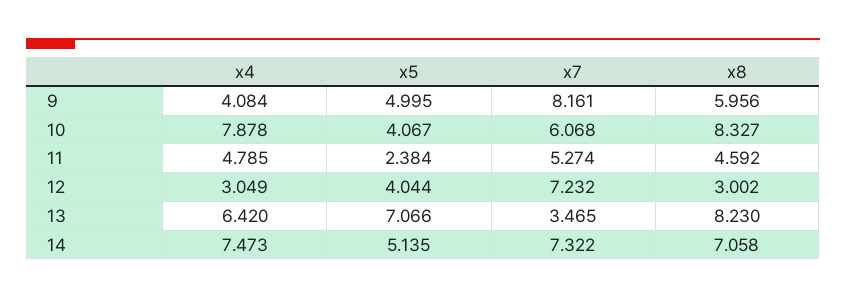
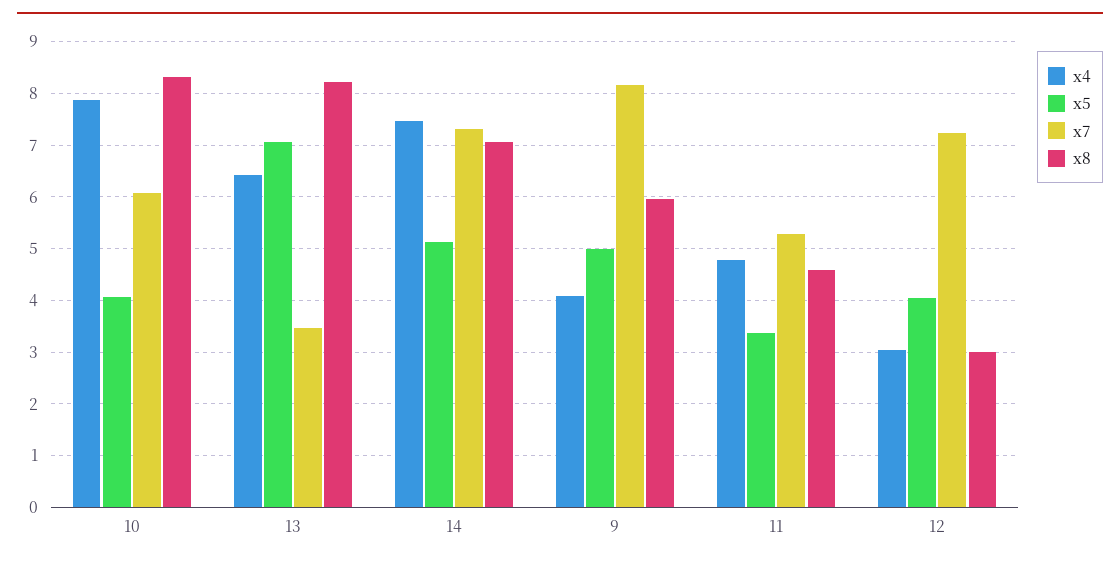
  {
    "x4": {
      "9": 4.084,
      "10": 7.878,
      "11": 4.785,
      "12": 3.049,
      "13": 6.42,
      "14": 7.473
    },
    "x5": {
      "9": 4.995,
      "10": 4.067,
-     "11": 2.384,
+     "11": 3.4,
      "12": 4.044,
      "13": 7.066,
      "14": 5.135
    },
    "x7": {
      "9": 8.161,
      "10": 6.068,
      "11": 5.274,
      "12": 7.232,
      "13": 3.465,
      "14": 7.322
    },
    "x8": {
      "9": 5.956,
      "10": 8.327,
      "11": 4.592,
      "12": 3.002,
      "13": 8.23,
      "14": 7.058
    }
  }

